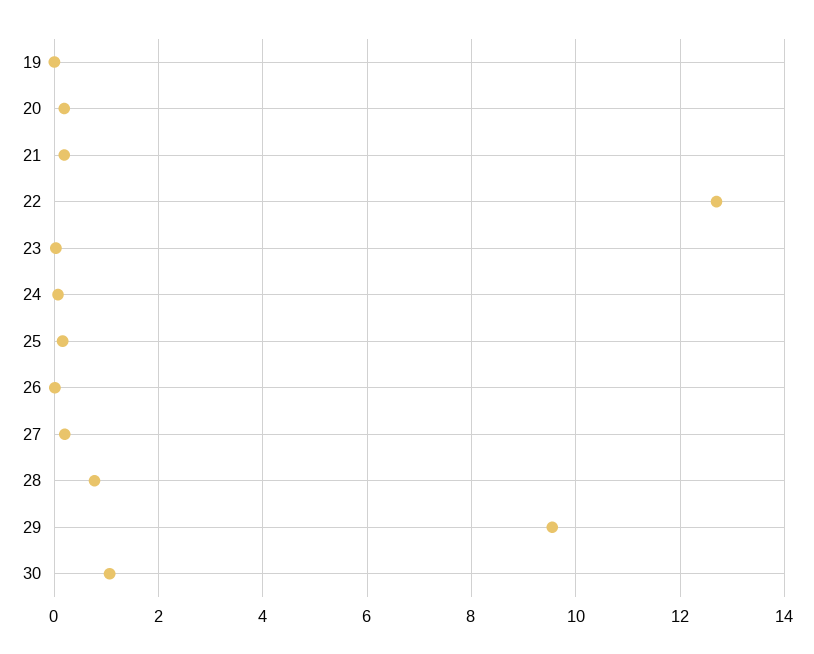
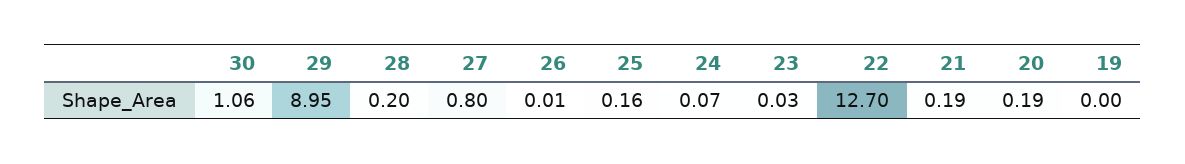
  {
    "19": 0,
    "20": 0.19,
    "21": 0.19,
    "22": 12.7,
    "23": 0.03,
    "24": 0.07,
    "25": 0.16,
    "26": 0.01,
-   "27": 0.2,
+   "27": 0.8,
-   "28": 0.8,
+   "28": 0.2,
-   "29": 9.6,
+   "29": 8.95,
    "30": 1.06
  }

